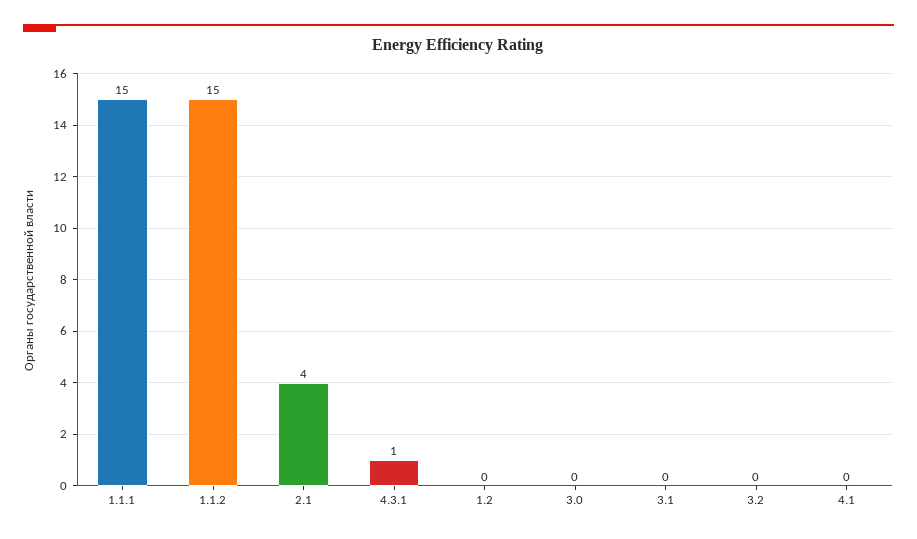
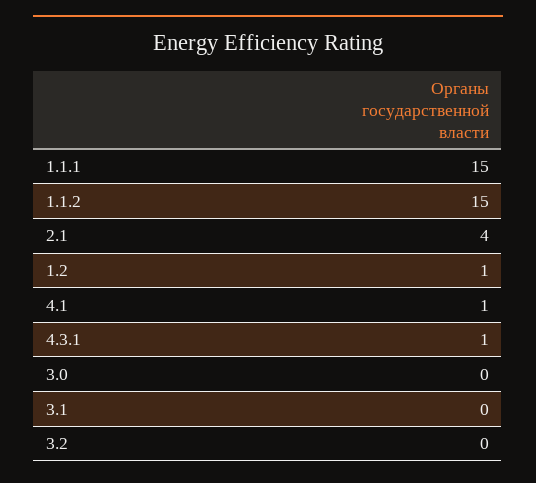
  {
    "1.1.1": 15,
    "1.1.2": 15,
    "2.1": 4,
    "4.3.1": 1,
-   "1.2": 0,
+   "1.2": 1,
    "3.0": 0,
    "3.1": 0,
    "3.2": 0,
-   "4.1": 0
+   "4.1": 1
  }

